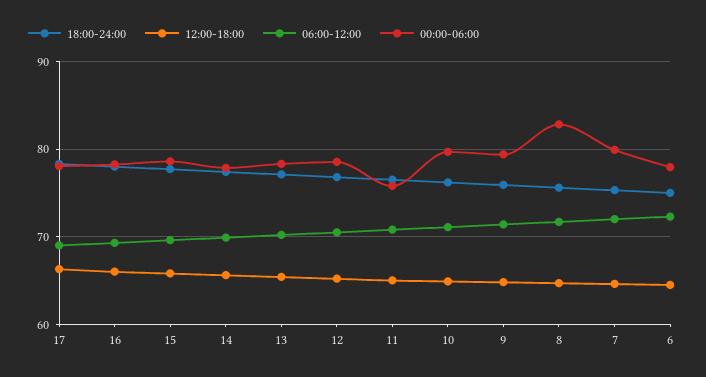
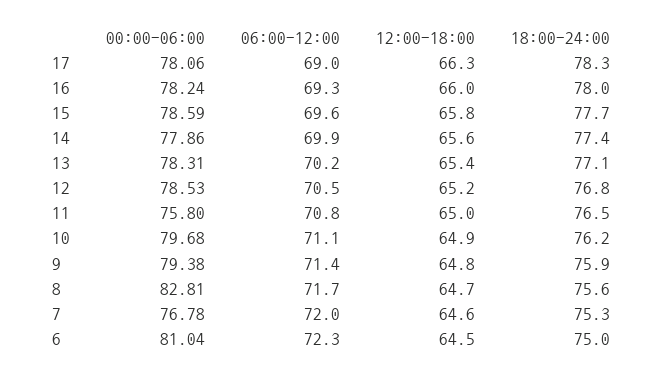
  {
    "18:00-24:00": {
      "17": 78.3,
      "16": 78,
      "15": 77.7,
      "14": 77.4,
      "13": 77.1,
      "12": 76.8,
      "11": 76.5,
      "10": 76.2,
      "9": 75.9,
      "8": 75.6,
      "7": 75.3,
      "6": 75
    },
    "12:00-18:00": {
      "17": 66.3,
      "16": 66,
      "15": 65.8,
      "14": 65.6,
      "13": 65.4,
      "12": 65.2,
      "11": 65,
      "10": 64.9,
      "9": 64.8,
      "8": 64.7,
      "7": 64.6,
      "6": 64.5
    },
    "06:00-12:00": {
      "17": 69,
      "16": 69.3,
      "15": 69.6,
      "14": 69.9,
      "13": 70.2,
      "12": 70.5,
      "11": 70.8,
      "10": 71.1,
      "9": 71.4,
      "8": 71.7,
      "7": 72,
      "6": 72.3
    },
    "00:00-06:00": {
      "17": 78.06,
      "16": 78.24,
      "15": 78.59,
      "14": 77.86,
      "13": 78.31,
      "12": 78.53,
      "11": 75.8,
      "10": 79.68,
      "9": 79.38,
      "8": 82.81,
-     "7": 80,
+     "7": 76.78,
-     "6": 78
+     "6": 81.04
    }
  }

